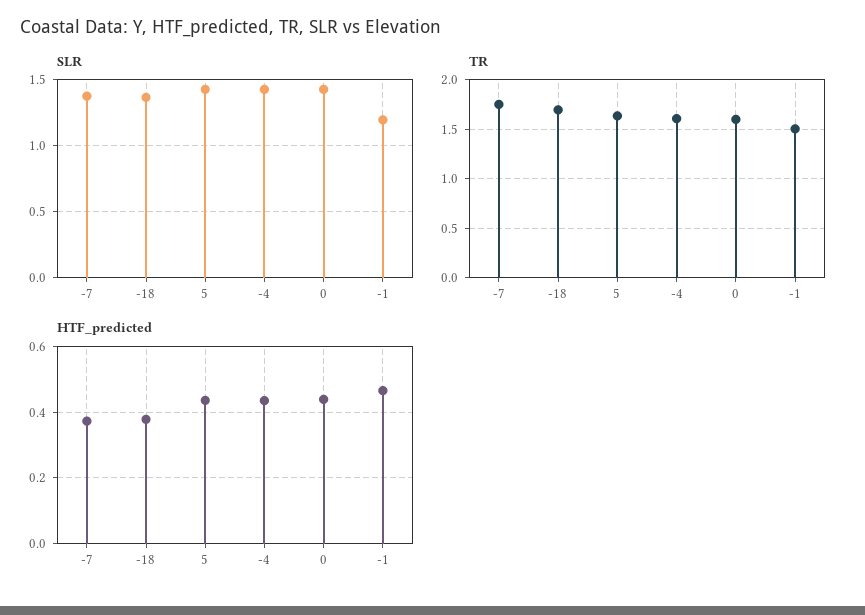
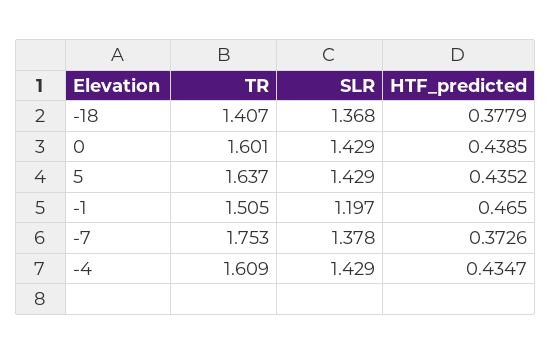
  {
    "SLR": {
      "-7": 1.378,
      "-18": 1.368,
      "5": 1.429,
      "-4": 1.429,
      "0": 1.429,
      "-1": 1.197
    },
    "TR": {
      "-7": 1.753,
-     "-18": 1.7,
+     "-18": 1.407,
      "5": 1.637,
      "-4": 1.609,
      "0": 1.601,
      "-1": 1.505
    },
    "HTF_predicted": {
      "-7": 0.3726,
      "-18": 0.3779,
      "5": 0.4352,
      "-4": 0.4347,
      "0": 0.4385,
      "-1": 0.465
    }
  }

